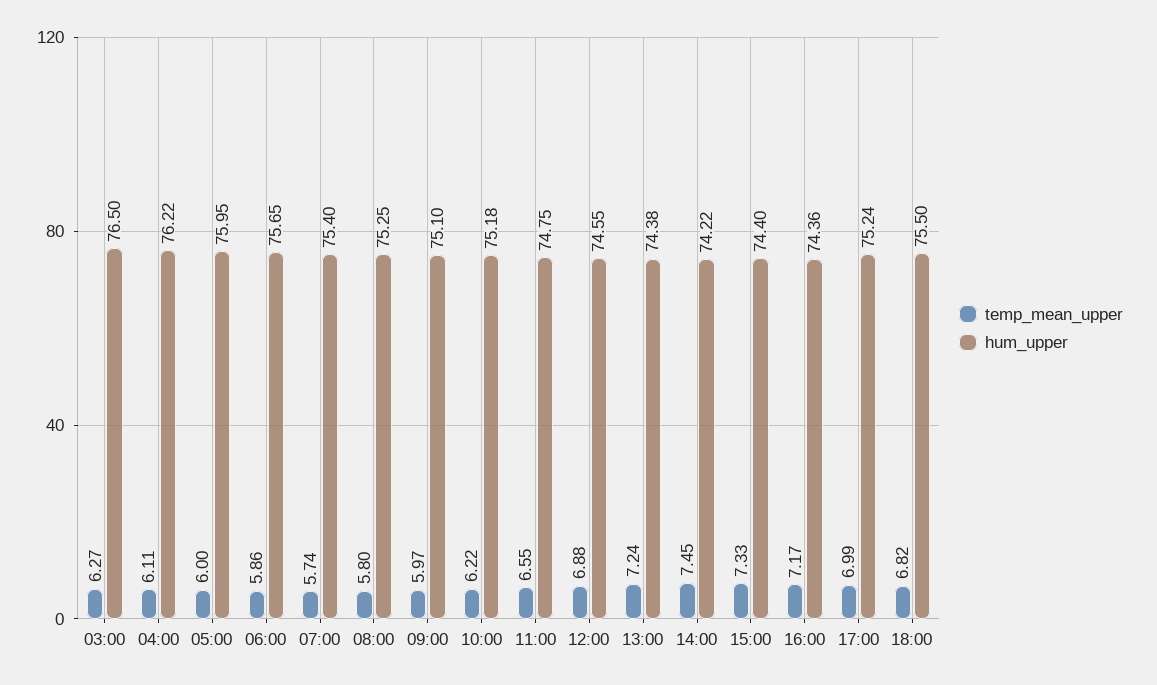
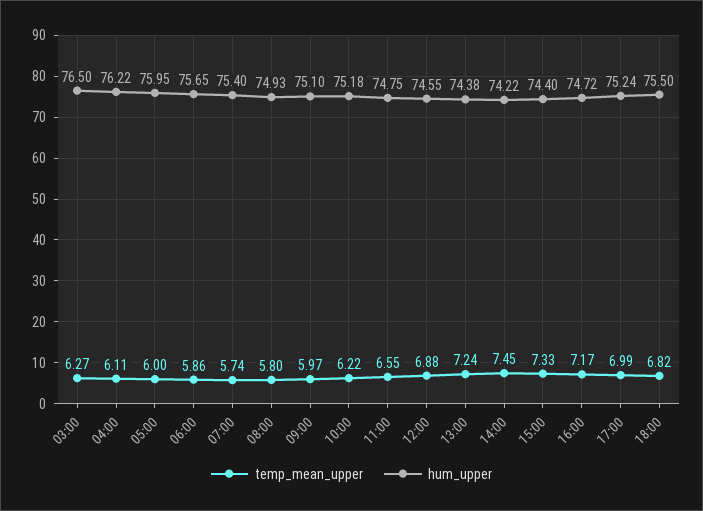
  {
    "temp_mean_upper": {
      "03:00": 6.27,
      "04:00": 6.11,
      "05:00": 6,
      "06:00": 5.86,
      "07:00": 5.74,
      "08:00": 5.8,
      "09:00": 5.97,
      "10:00": 6.22,
      "11:00": 6.55,
      "12:00": 6.88,
      "13:00": 7.24,
      "14:00": 7.45,
      "15:00": 7.33,
      "16:00": 7.17,
      "17:00": 6.99,
      "18:00": 6.82
    },
    "hum_upper": {
      "03:00": 76.5,
      "04:00": 76.22,
      "05:00": 75.95,
      "06:00": 75.65,
      "07:00": 75.4,
-     "08:00": 75.25,
+     "08:00": 74.93,
      "09:00": 75.1,
      "10:00": 75.18,
      "11:00": 74.75,
      "12:00": 74.55,
      "13:00": 74.38,
      "14:00": 74.22,
      "15:00": 74.4,
-     "16:00": 74.36,
+     "16:00": 74.72,
      "17:00": 75.24,
      "18:00": 75.5
    }
  }

